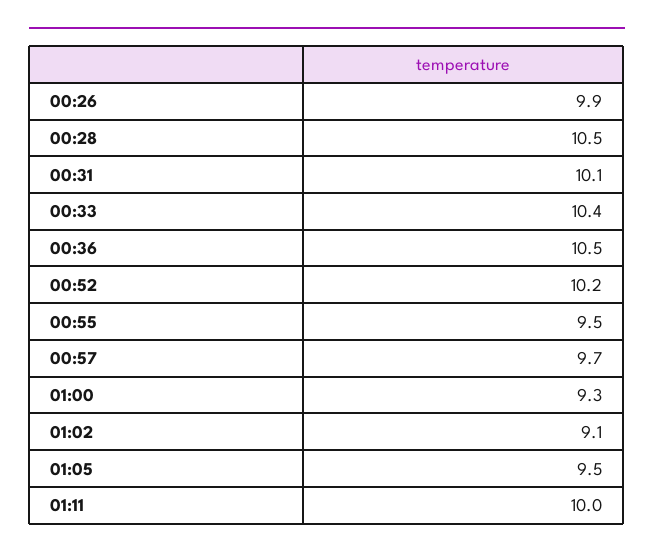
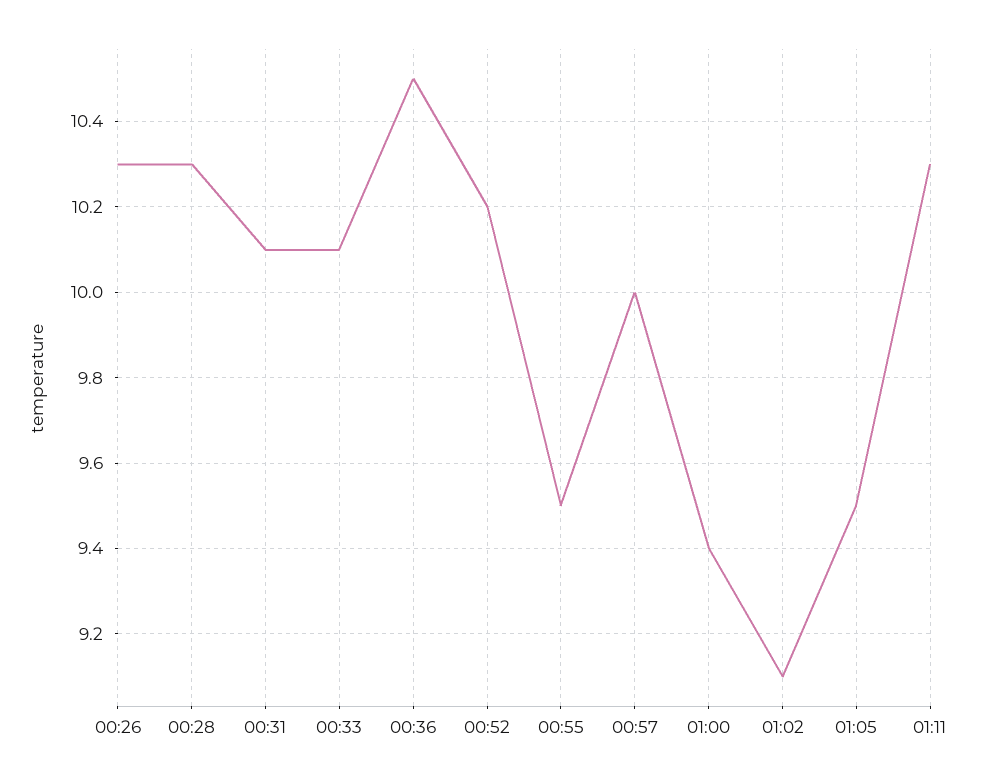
  {
-   "00:26": 9.9,
+   "00:26": 10.3,
-   "00:28": 10.5,
+   "00:28": 10.3,
    "00:31": 10.1,
-   "00:33": 10.4,
+   "00:33": 10.1,
    "00:36": 10.5,
    "00:52": 10.2,
    "00:55": 9.5,
-   "00:57": 9.7,
+   "00:57": 10,
-   "01:00": 9.3,
+   "01:00": 9.4,
    "01:02": 9.1,
    "01:05": 9.5,
-   "01:11": 10
+   "01:11": 10.3
  }

